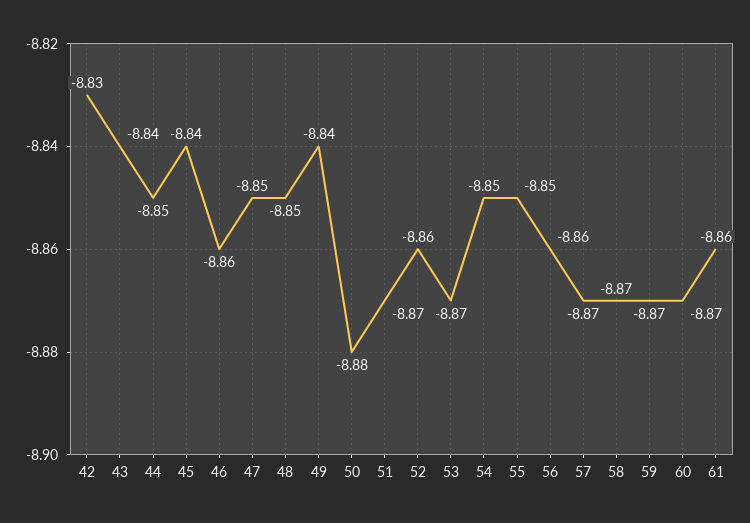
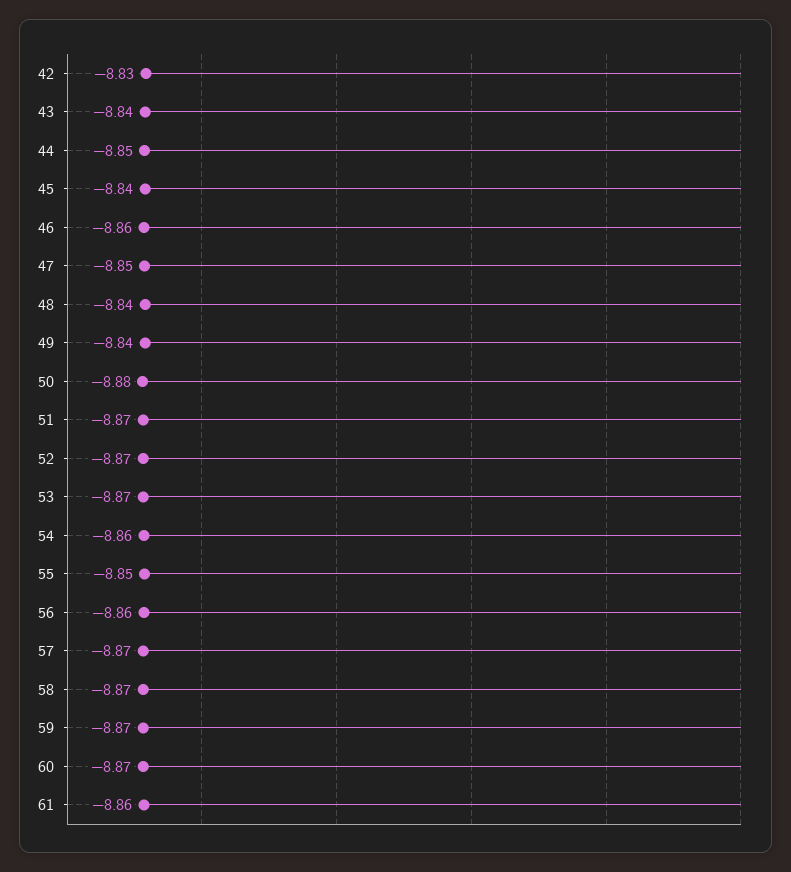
  {
    "42": -8.83,
    "43": -8.84,
    "44": -8.85,
    "45": -8.84,
    "46": -8.86,
    "47": -8.85,
-   "48": -8.85,
+   "48": -8.84,
    "49": -8.84,
    "50": -8.88,
    "51": -8.87,
-   "52": -8.86,
+   "52": -8.87,
    "53": -8.87,
-   "54": -8.85,
+   "54": -8.86,
    "55": -8.85,
    "56": -8.86,
    "57": -8.87,
    "58": -8.87,
    "59": -8.87,
    "60": -8.87,
    "61": -8.86
  }

